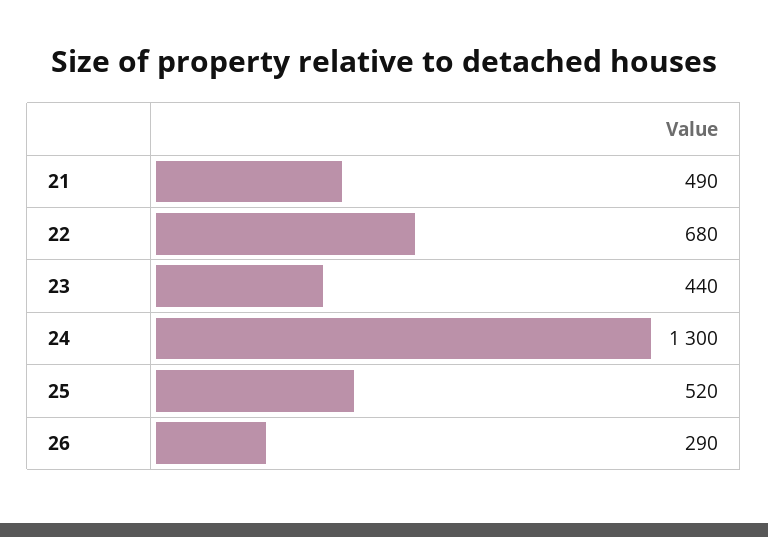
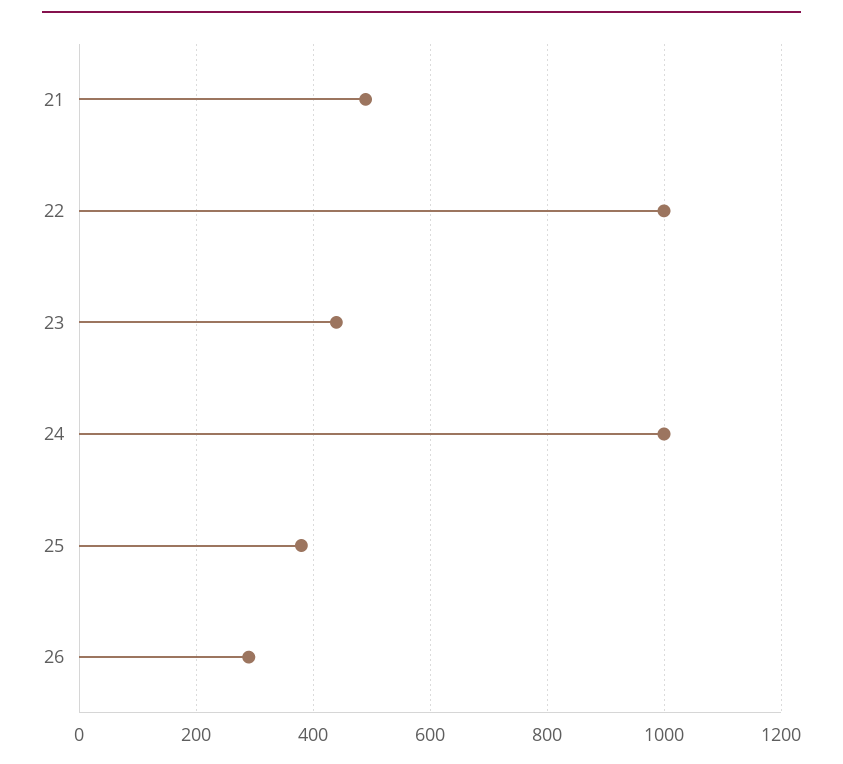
  {
    "21": 490,
-   "22": 680,
+   "22": 1000,
    "23": 440,
-   "24": 1300,
+   "24": 1000,
-   "25": 520,
+   "25": 380,
    "26": 290
  }

